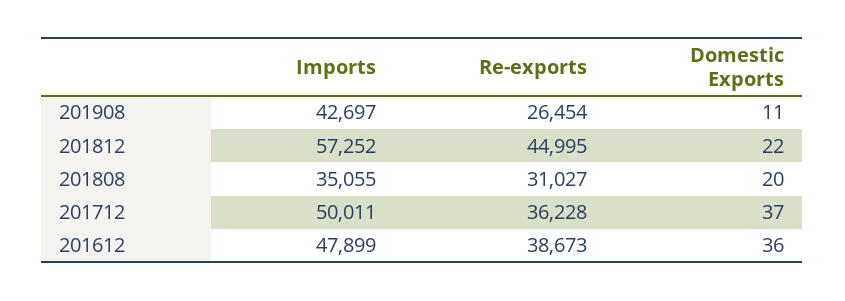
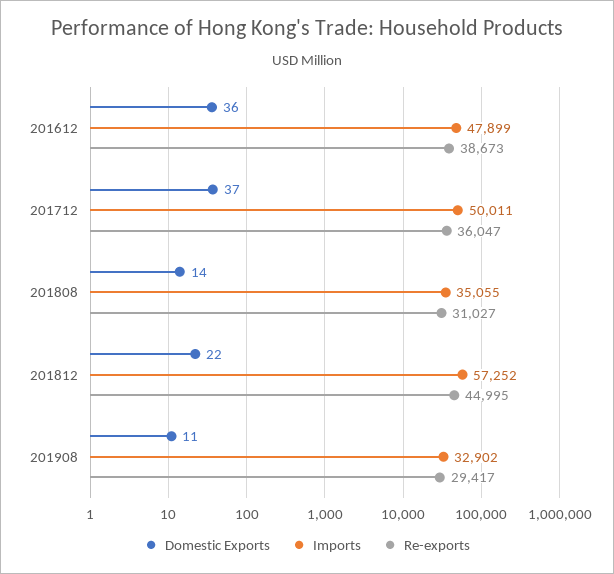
  {
    "Imports": {
-     "201908": 42697,
+     "201908": 32902,
      "201812": 57252,
      "201808": 35055,
      "201712": 50011,
      "201612": 47899
    },
    "Re-exports": {
-     "201908": 26454,
+     "201908": 29417,
      "201812": 44995,
      "201808": 31027,
-     "201712": 36228,
+     "201712": 36047,
      "201612": 38673
    },
    "Domestic Exports": {
      "201908": 11,
      "201812": 22,
-     "201808": 20,
+     "201808": 14,
      "201712": 37,
      "201612": 36
    }
  }

